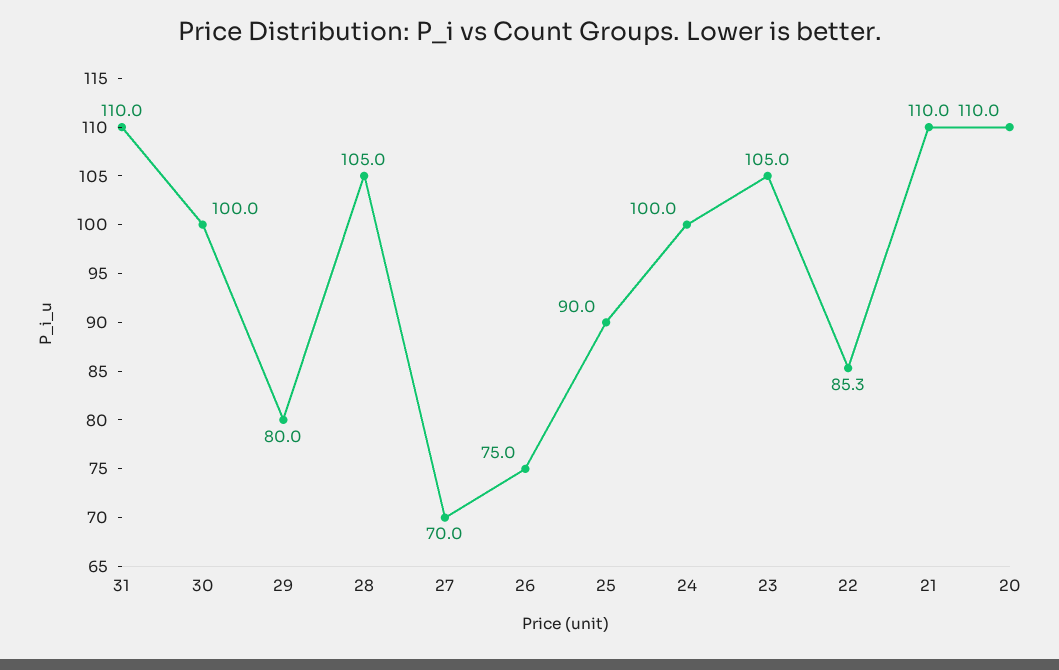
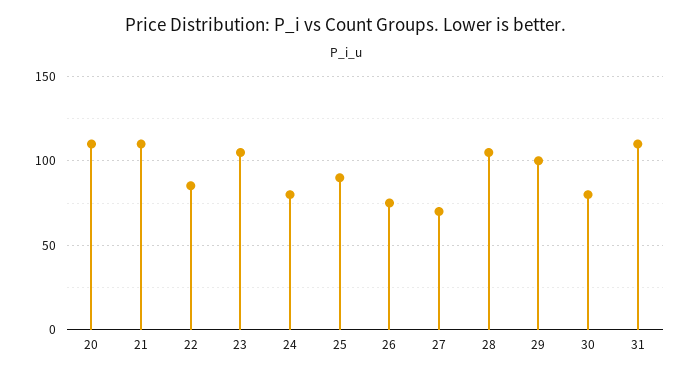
  {
    "31": 110,
-   "30": 100,
+   "30": 80,
-   "29": 80,
+   "29": 100,
    "28": 105,
    "27": 70,
    "26": 75,
    "25": 90,
-   "24": 100,
+   "24": 80,
    "23": 105,
    "22": 85.3,
    "21": 110,
    "20": 110
  }

